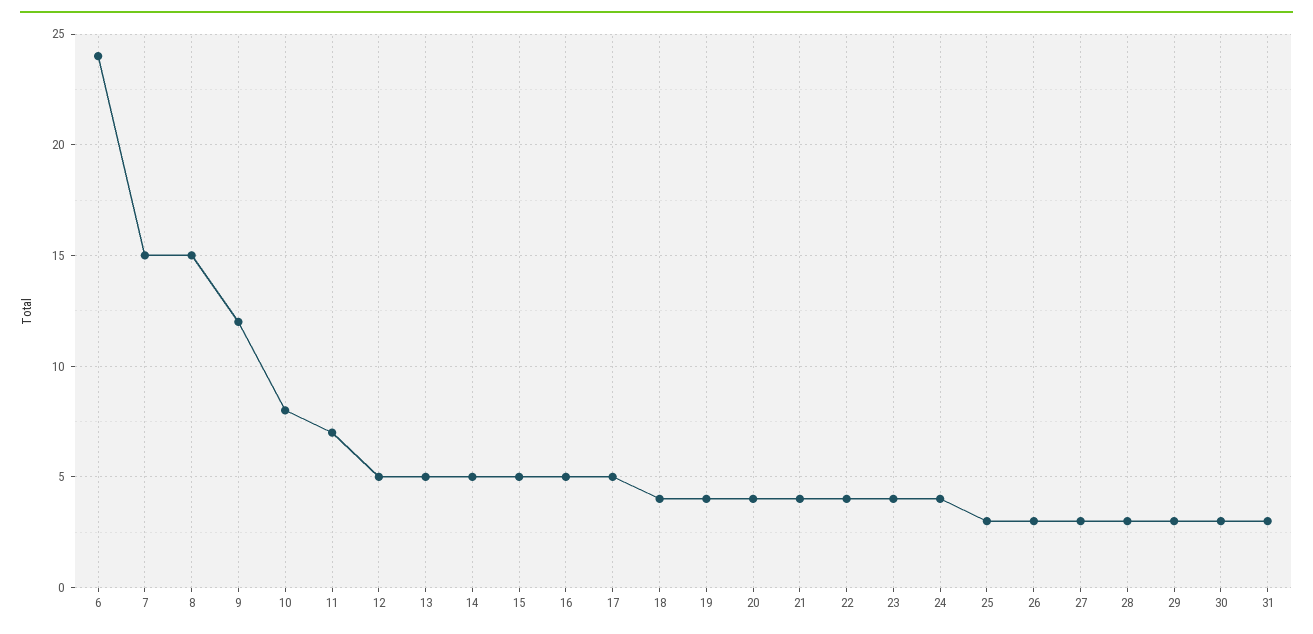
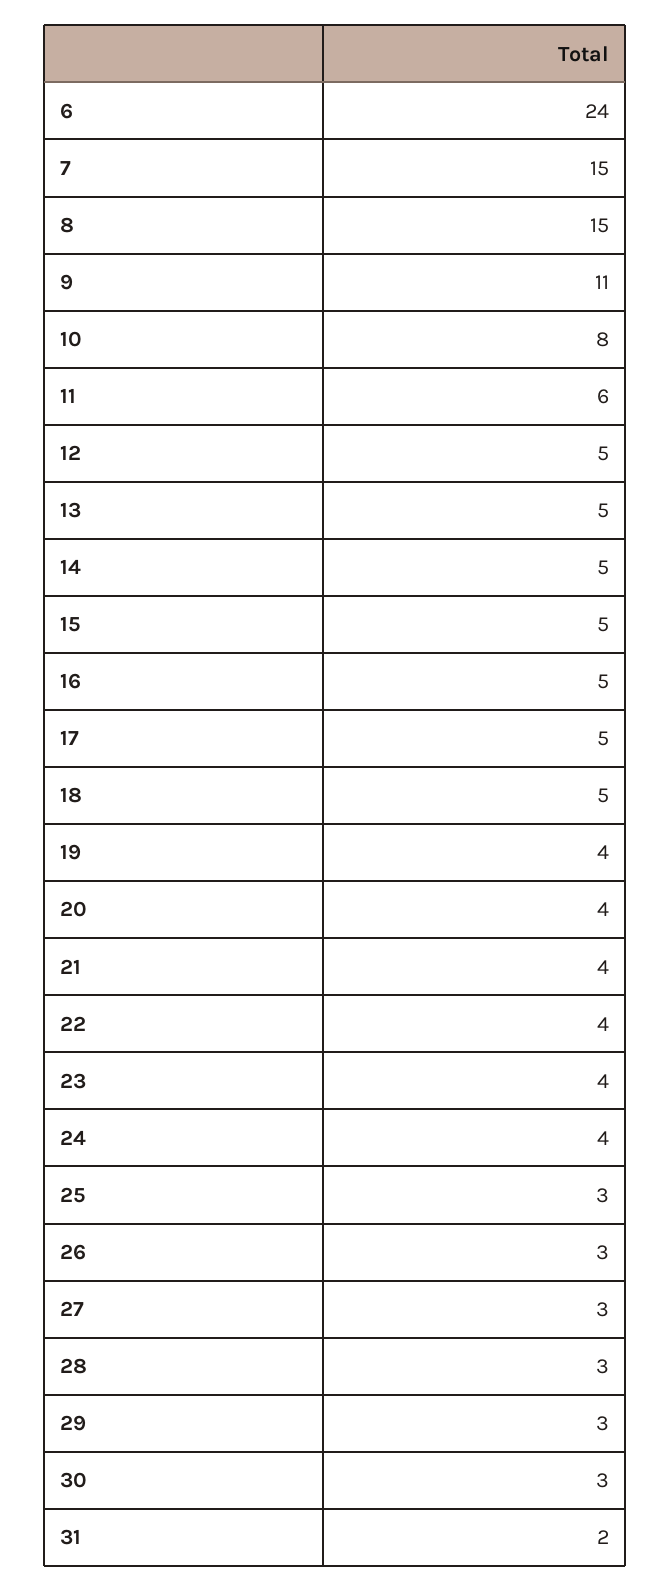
  {
    "6": 24,
    "7": 15,
    "8": 15,
-   "9": 12,
+   "9": 11,
    "10": 8,
-   "11": 7,
+   "11": 6,
    "12": 5,
    "13": 5,
    "14": 5,
    "15": 5,
    "16": 5,
    "17": 5,
-   "18": 4,
+   "18": 5,
    "19": 4,
    "20": 4,
    "21": 4,
    "22": 4,
    "23": 4,
    "24": 4,
    "25": 3,
    "26": 3,
    "27": 3,
    "28": 3,
    "29": 3,
    "30": 3,
-   "31": 3
+   "31": 2
  }

